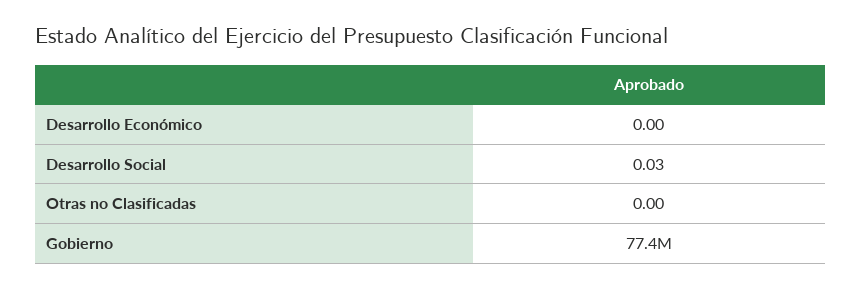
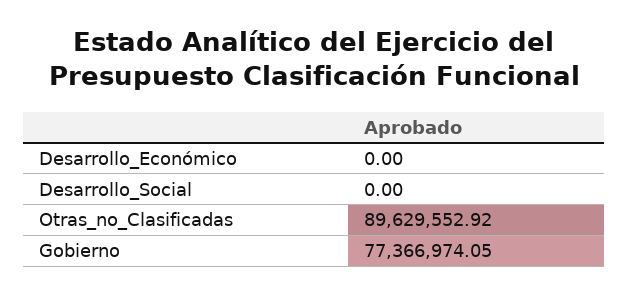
  {
    "Desarrollo Económico": 0,
-   "Desarrollo Social": 0.03,
+   "Desarrollo Social": 0,
-   "Otras no Clasificadas": 0,
+   "Otras no Clasificadas": 89629552.92,
    "Gobierno": 77366974.05
  }

